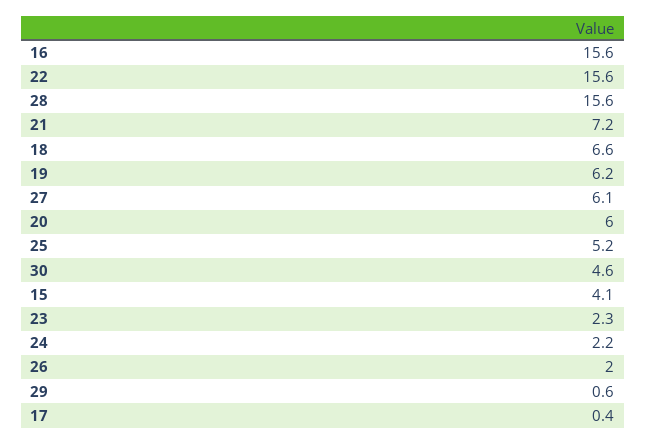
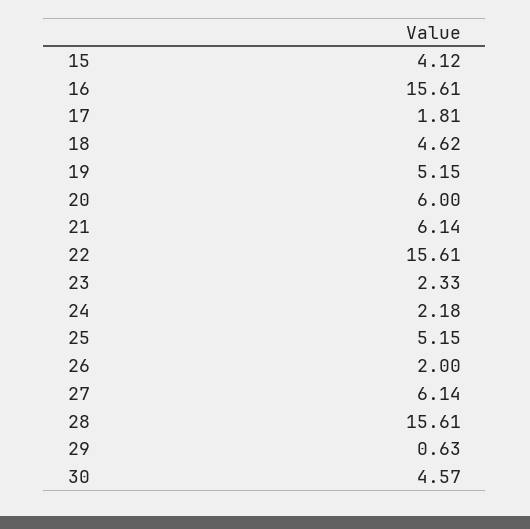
  {
    "16": 15.61,
    "22": 15.61,
    "28": 15.61,
-   "21": 7.2,
+   "21": 6.14,
-   "18": 6.6,
+   "18": 4.62,
-   "19": 6.2,
+   "19": 5.15,
    "27": 6.14,
    "20": 6,
    "25": 5.15,
    "30": 4.57,
    "15": 4.12,
    "23": 2.33,
    "24": 2.18,
    "26": 2,
    "29": 0.63,
-   "17": 0.4
+   "17": 1.81
  }

